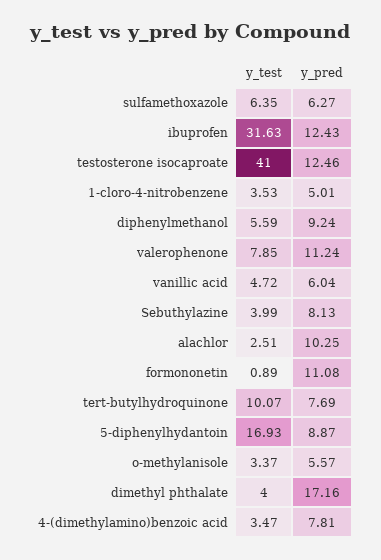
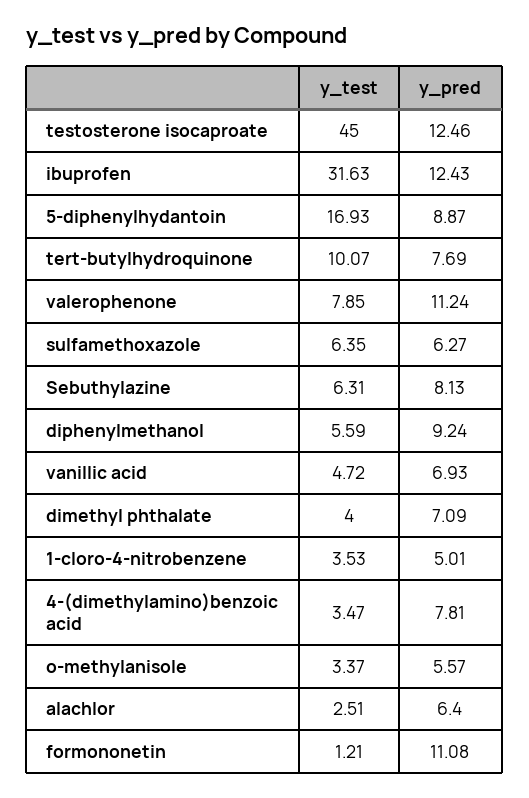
  {
    "y_test": {
      "sulfamethoxazole": 6.35,
      "ibuprofen": 31.63,
-     "testosterone isocaproate": 41,
+     "testosterone isocaproate": 45,
      "1-cloro-4-nitrobenzene": 3.53,
      "diphenylmethanol": 5.59,
      "valerophenone": 7.85,
      "vanillic acid": 4.72,
-     "Sebuthylazine": 3.99,
+     "Sebuthylazine": 6.31,
      "alachlor": 2.51,
-     "formononetin": 0.89,
+     "formononetin": 1.21,
      "tert-butylhydroquinone": 10.07,
      "5-diphenylhydantoin": 16.93,
      "o-methylanisole": 3.37,
      "dimethyl phthalate": 4,
      "4-(dimethylamino)benzoic acid": 3.47
    },
    "y_pred": {
      "sulfamethoxazole": 6.27,
      "ibuprofen": 12.43,
      "testosterone isocaproate": 12.46,
      "1-cloro-4-nitrobenzene": 5.01,
      "diphenylmethanol": 9.24,
      "valerophenone": 11.24,
-     "vanillic acid": 6.04,
+     "vanillic acid": 6.93,
      "Sebuthylazine": 8.13,
-     "alachlor": 10.25,
+     "alachlor": 6.4,
      "formononetin": 11.08,
      "tert-butylhydroquinone": 7.69,
      "5-diphenylhydantoin": 8.87,
      "o-methylanisole": 5.57,
-     "dimethyl phthalate": 17.16,
+     "dimethyl phthalate": 7.09,
      "4-(dimethylamino)benzoic acid": 7.81
    }
  }

